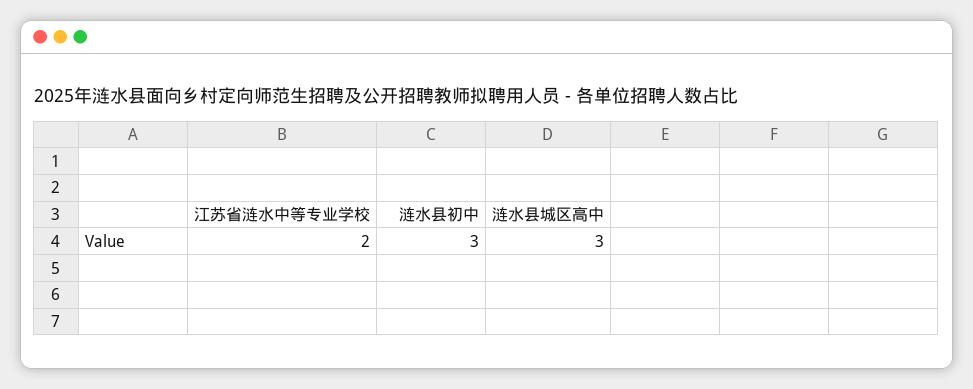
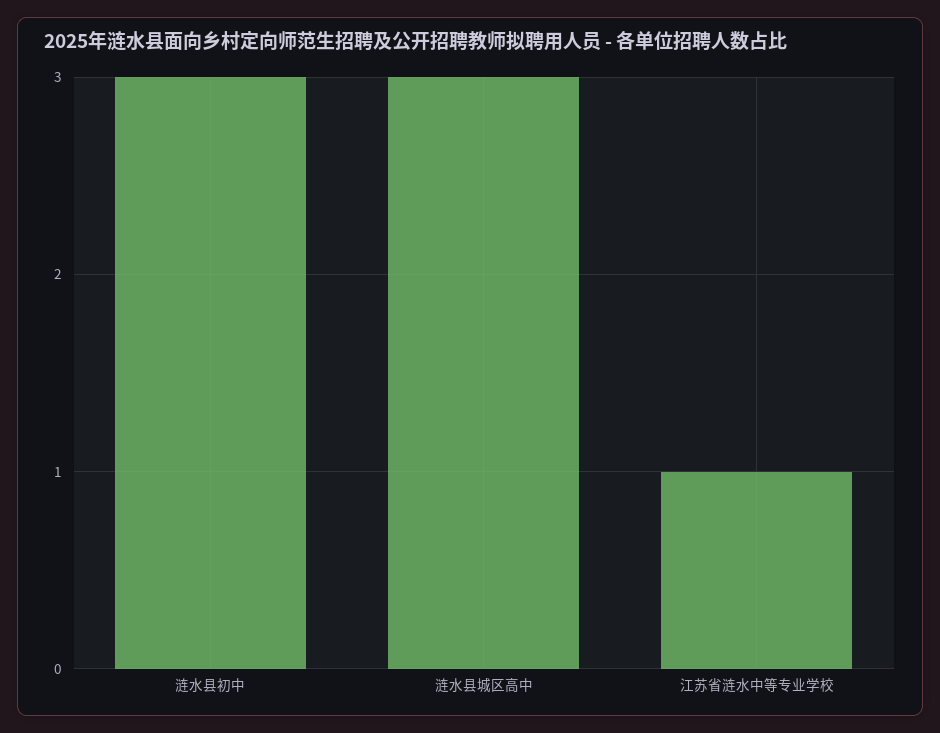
  {
-   "江苏省涟水中等专业学校": 2,
+   "江苏省涟水中等专业学校": 1,
    "涟水县初中": 3,
    "涟水县城区高中": 3
  }

